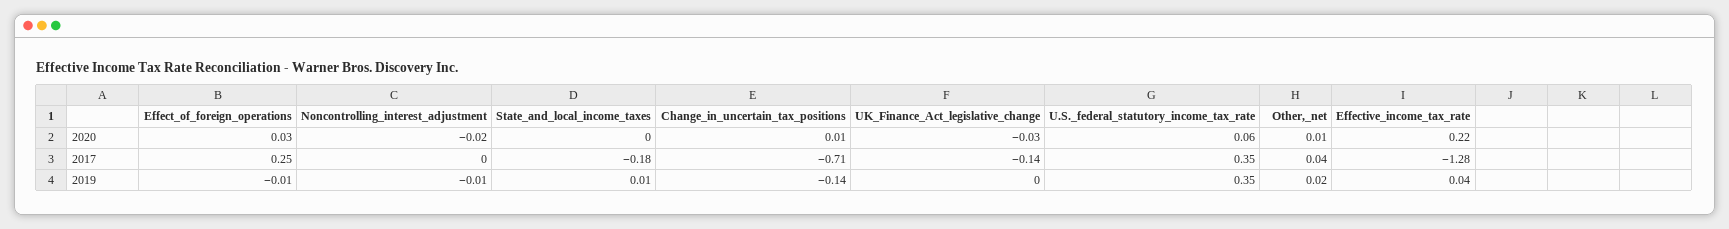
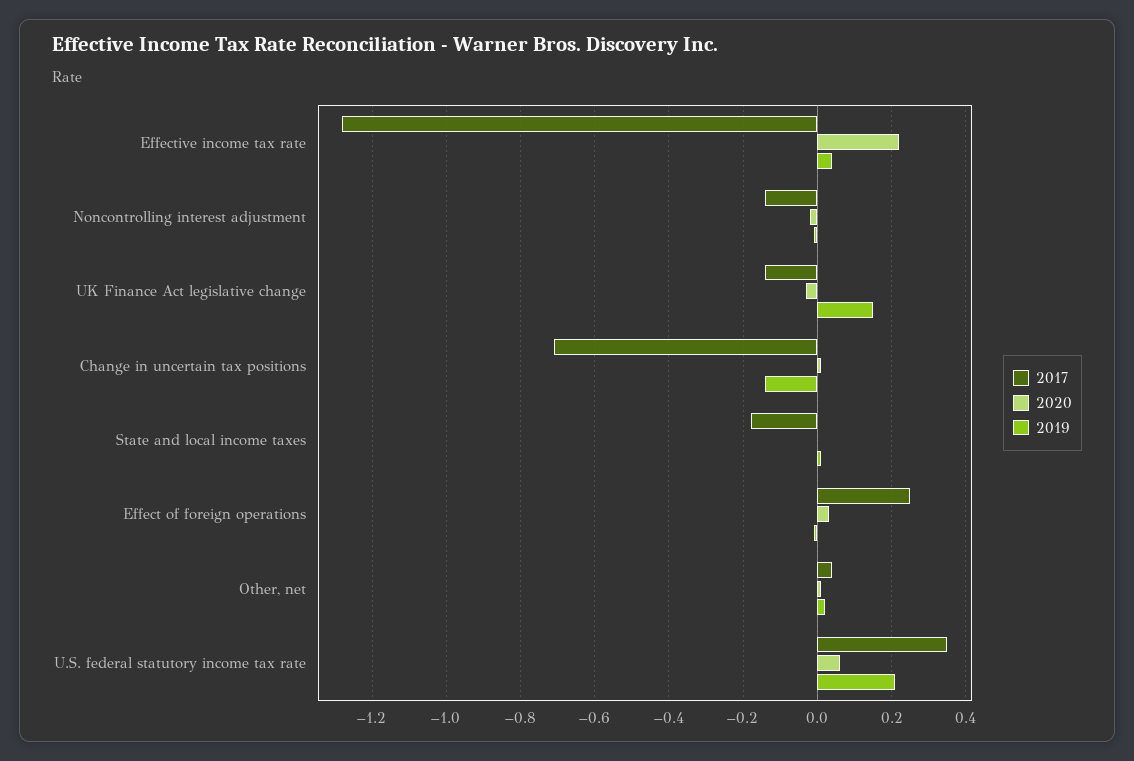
  {
    "2020": {
      "Effect_of_foreign_operations": 0.03,
      "Noncontrolling_interest_adjustment": -0.02,
      "State_and_local_income_taxes": 0,
      "Change_in_uncertain_tax_positions": 0.01,
      "UK_Finance_Act_legislative_change": -0.03,
      "U.S._federal_statutory_income_tax_rate": 0.06,
      "Other,_net": 0.01,
      "Effective_income_tax_rate": 0.22
    },
    "2017": {
      "Effect_of_foreign_operations": 0.25,
-     "Noncontrolling_interest_adjustment": 0,
+     "Noncontrolling_interest_adjustment": -0.15,
      "State_and_local_income_taxes": -0.18,
      "Change_in_uncertain_tax_positions": -0.71,
      "UK_Finance_Act_legislative_change": -0.14,
      "U.S._federal_statutory_income_tax_rate": 0.35,
      "Other,_net": 0.04,
      "Effective_income_tax_rate": -1.28
    },
    "2019": {
      "Effect_of_foreign_operations": -0.01,
      "Noncontrolling_interest_adjustment": -0.01,
      "State_and_local_income_taxes": 0.01,
      "Change_in_uncertain_tax_positions": -0.14,
-     "UK_Finance_Act_legislative_change": 0,
+     "UK_Finance_Act_legislative_change": 0.15,
-     "U.S._federal_statutory_income_tax_rate": 0.35,
+     "U.S._federal_statutory_income_tax_rate": 0.2,
      "Other,_net": 0.02,
      "Effective_income_tax_rate": 0.04
    }
  }

